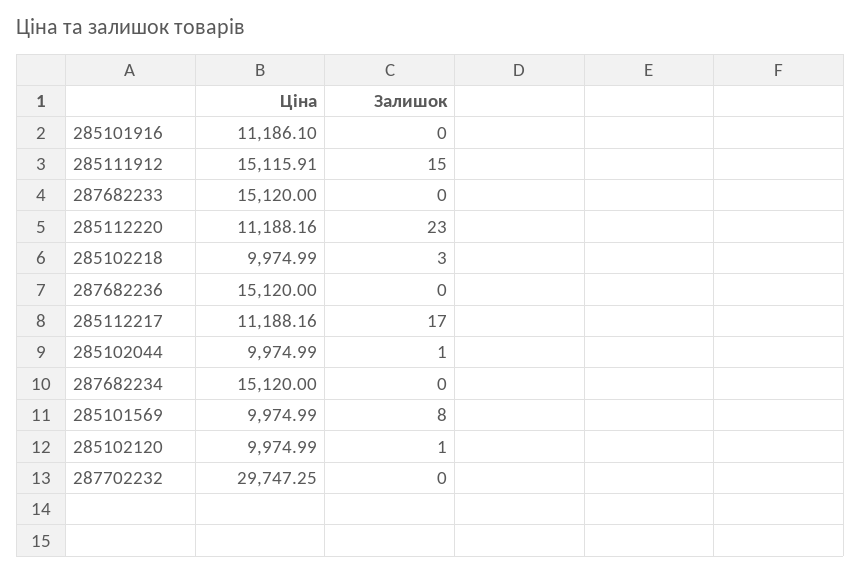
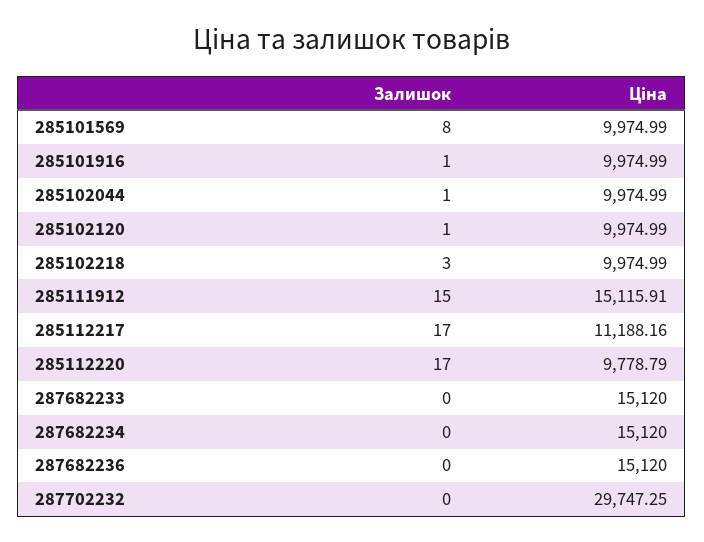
  {
    "Ціна": {
-     "285101916": 11186.1,
+     "285101916": 9974.99,
      "285111912": 15115.91,
      "287682233": 15120,
-     "285112220": 11188.16,
+     "285112220": 9778.79,
      "285102218": 9974.99,
      "287682236": 15120,
      "285112217": 11188.16,
      "285102044": 9974.99,
      "287682234": 15120,
      "285101569": 9974.99,
      "285102120": 9974.99,
      "287702232": 29747.25
    },
    "Залишок": {
-     "285101916": 0,
+     "285101916": 1,
      "285111912": 15,
      "287682233": 0,
-     "285112220": 23,
+     "285112220": 17,
      "285102218": 3,
      "287682236": 0,
      "285112217": 17,
      "285102044": 1,
      "287682234": 0,
      "285101569": 8,
      "285102120": 1,
      "287702232": 0
    }
  }

